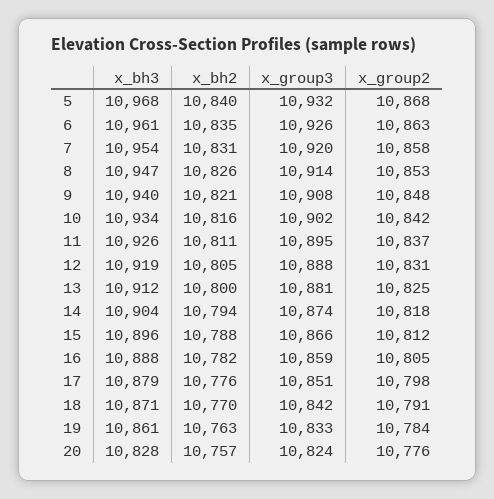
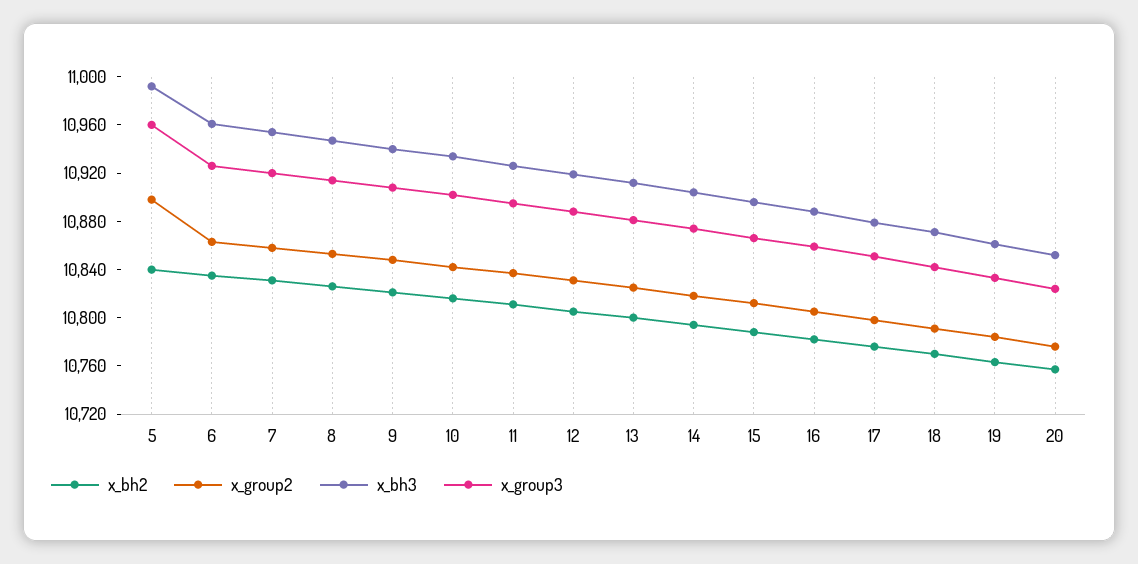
  {
    "x_bh3": {
-     "5": 10968,
+     "5": 10990,
      "6": 10961,
      "7": 10954,
      "8": 10947,
      "9": 10940,
      "10": 10934,
      "11": 10926,
      "12": 10919,
      "13": 10912,
      "14": 10904,
      "15": 10896,
      "16": 10888,
      "17": 10879,
      "18": 10871,
      "19": 10861,
-     "20": 10828
+     "20": 10850
    },
    "x_bh2": {
      "5": 10840,
      "6": 10835,
      "7": 10831,
      "8": 10826,
      "9": 10821,
      "10": 10816,
      "11": 10811,
      "12": 10805,
      "13": 10800,
      "14": 10794,
      "15": 10788,
      "16": 10782,
      "17": 10776,
      "18": 10770,
      "19": 10763,
      "20": 10757
    },
    "x_group3": {
-     "5": 10932,
+     "5": 10960,
      "6": 10926,
      "7": 10920,
      "8": 10914,
      "9": 10908,
      "10": 10902,
      "11": 10895,
      "12": 10888,
      "13": 10881,
      "14": 10874,
      "15": 10866,
      "16": 10859,
      "17": 10851,
      "18": 10842,
      "19": 10833,
      "20": 10824
    },
    "x_group2": {
-     "5": 10868,
+     "5": 10900,
      "6": 10863,
      "7": 10858,
      "8": 10853,
      "9": 10848,
      "10": 10842,
      "11": 10837,
      "12": 10831,
      "13": 10825,
      "14": 10818,
      "15": 10812,
      "16": 10805,
      "17": 10798,
      "18": 10791,
      "19": 10784,
      "20": 10776
    }
  }

